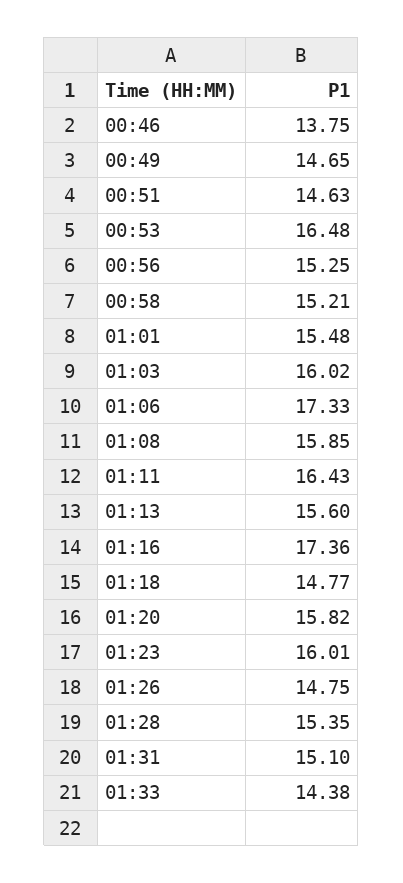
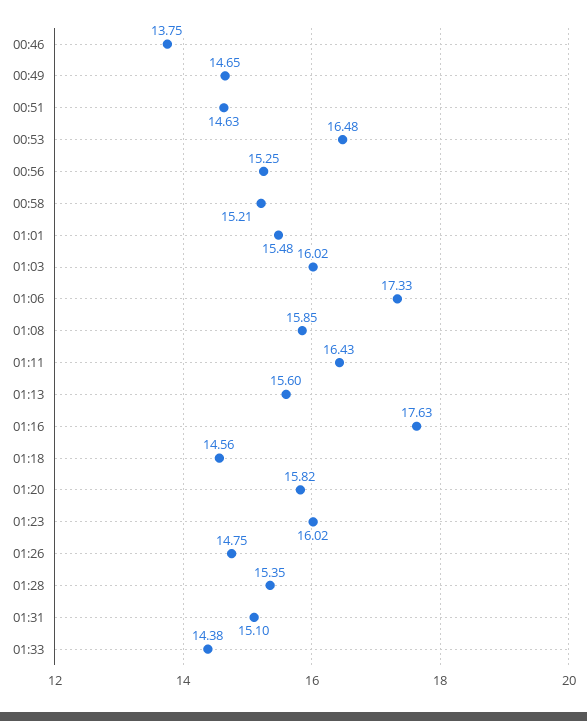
  {
    "00:46": 13.75,
    "00:49": 14.65,
    "00:51": 14.63,
    "00:53": 16.48,
    "00:56": 15.25,
    "00:58": 15.21,
    "01:01": 15.48,
    "01:03": 16.02,
    "01:06": 17.33,
    "01:08": 15.85,
    "01:11": 16.43,
    "01:13": 15.6,
-   "01:16": 17.36,
+   "01:16": 17.63,
-   "01:18": 14.77,
+   "01:18": 14.56,
    "01:20": 15.82,
-   "01:23": 16.01,
+   "01:23": 16.02,
    "01:26": 14.75,
    "01:28": 15.35,
    "01:31": 15.1,
    "01:33": 14.38
  }

